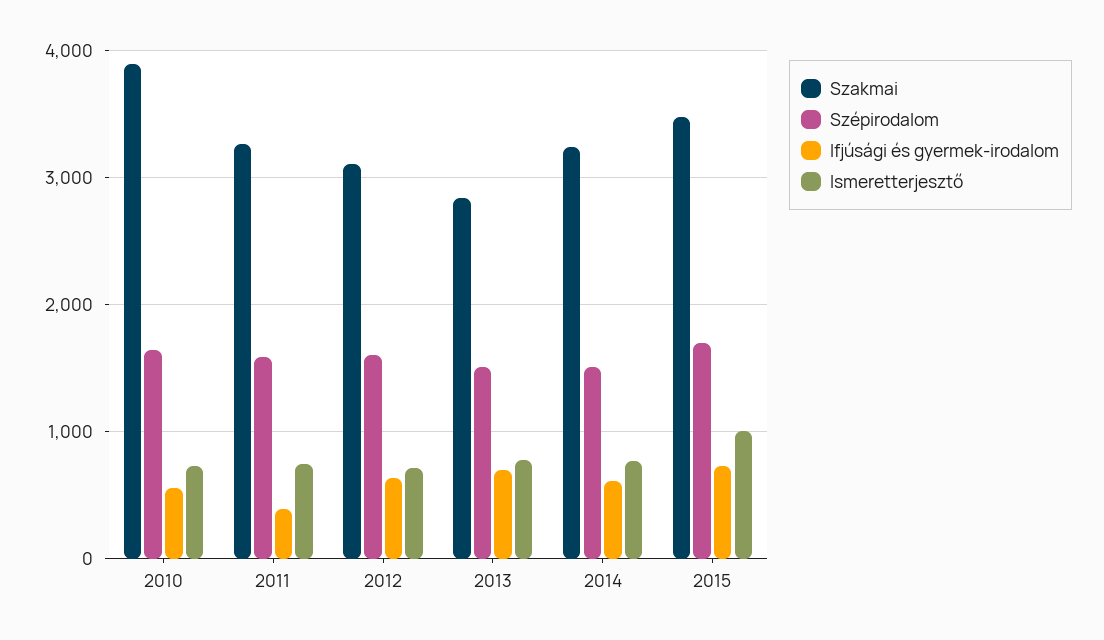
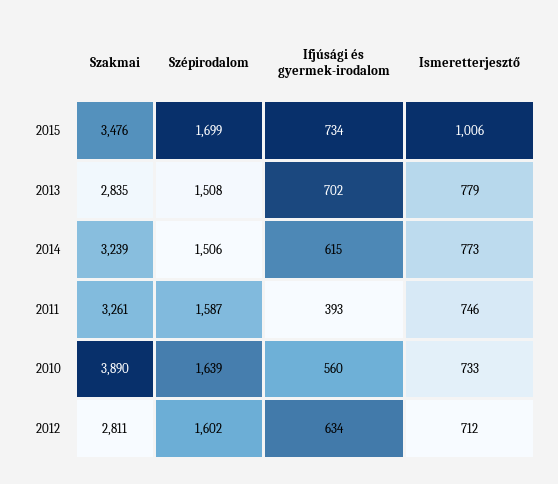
  {
    "Szakmai": {
      "2010": 3890,
      "2011": 3261,
-     "2012": 3100,
+     "2012": 2811,
      "2013": 2835,
      "2014": 3239,
      "2015": 3476
    },
    "Szépirodalom": {
      "2010": 1639,
      "2011": 1587,
      "2012": 1602,
      "2013": 1508,
      "2014": 1506,
      "2015": 1699
    },
    "Ifjúsági és gyermek-irodalom": {
      "2010": 560,
      "2011": 393,
      "2012": 634,
      "2013": 702,
      "2014": 615,
      "2015": 734
    },
    "Ismeretterjesztő": {
      "2010": 733,
      "2011": 746,
      "2012": 712,
      "2013": 779,
      "2014": 773,
      "2015": 1006
    }
  }

